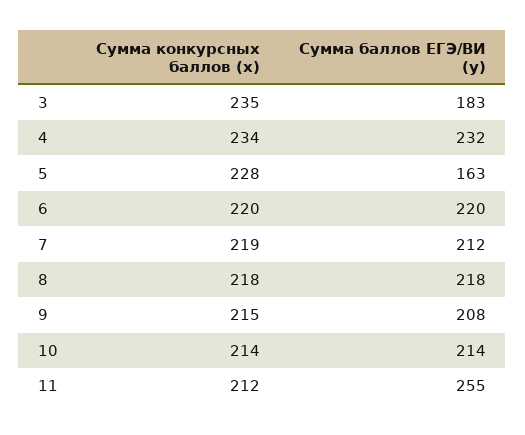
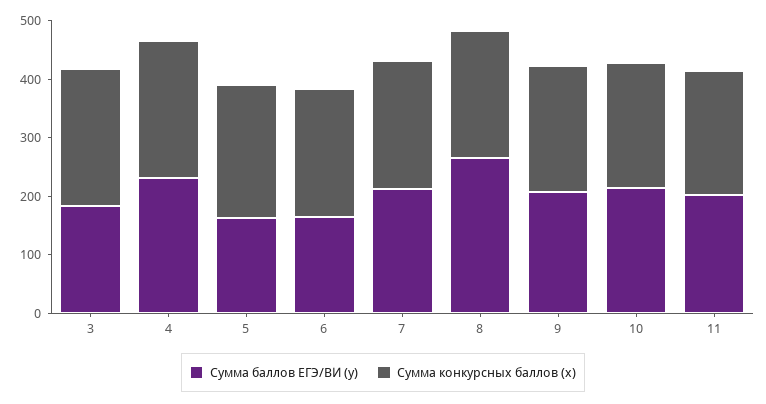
  {
    "Сумма конкурсных баллов (x)": {
      "3": 235,
      "4": 234,
      "5": 228,
      "6": 220,
      "7": 219,
      "8": 218,
      "9": 215,
      "10": 214,
      "11": 212
    },
    "Сумма баллов ЕГЭ/ВИ (y)": {
      "3": 183,
      "4": 232,
      "5": 163,
-     "6": 220,
+     "6": 160,
      "7": 212,
-     "8": 218,
+     "8": 260,
      "9": 208,
      "10": 214,
-     "11": 255
+     "11": 200
    }
  }

